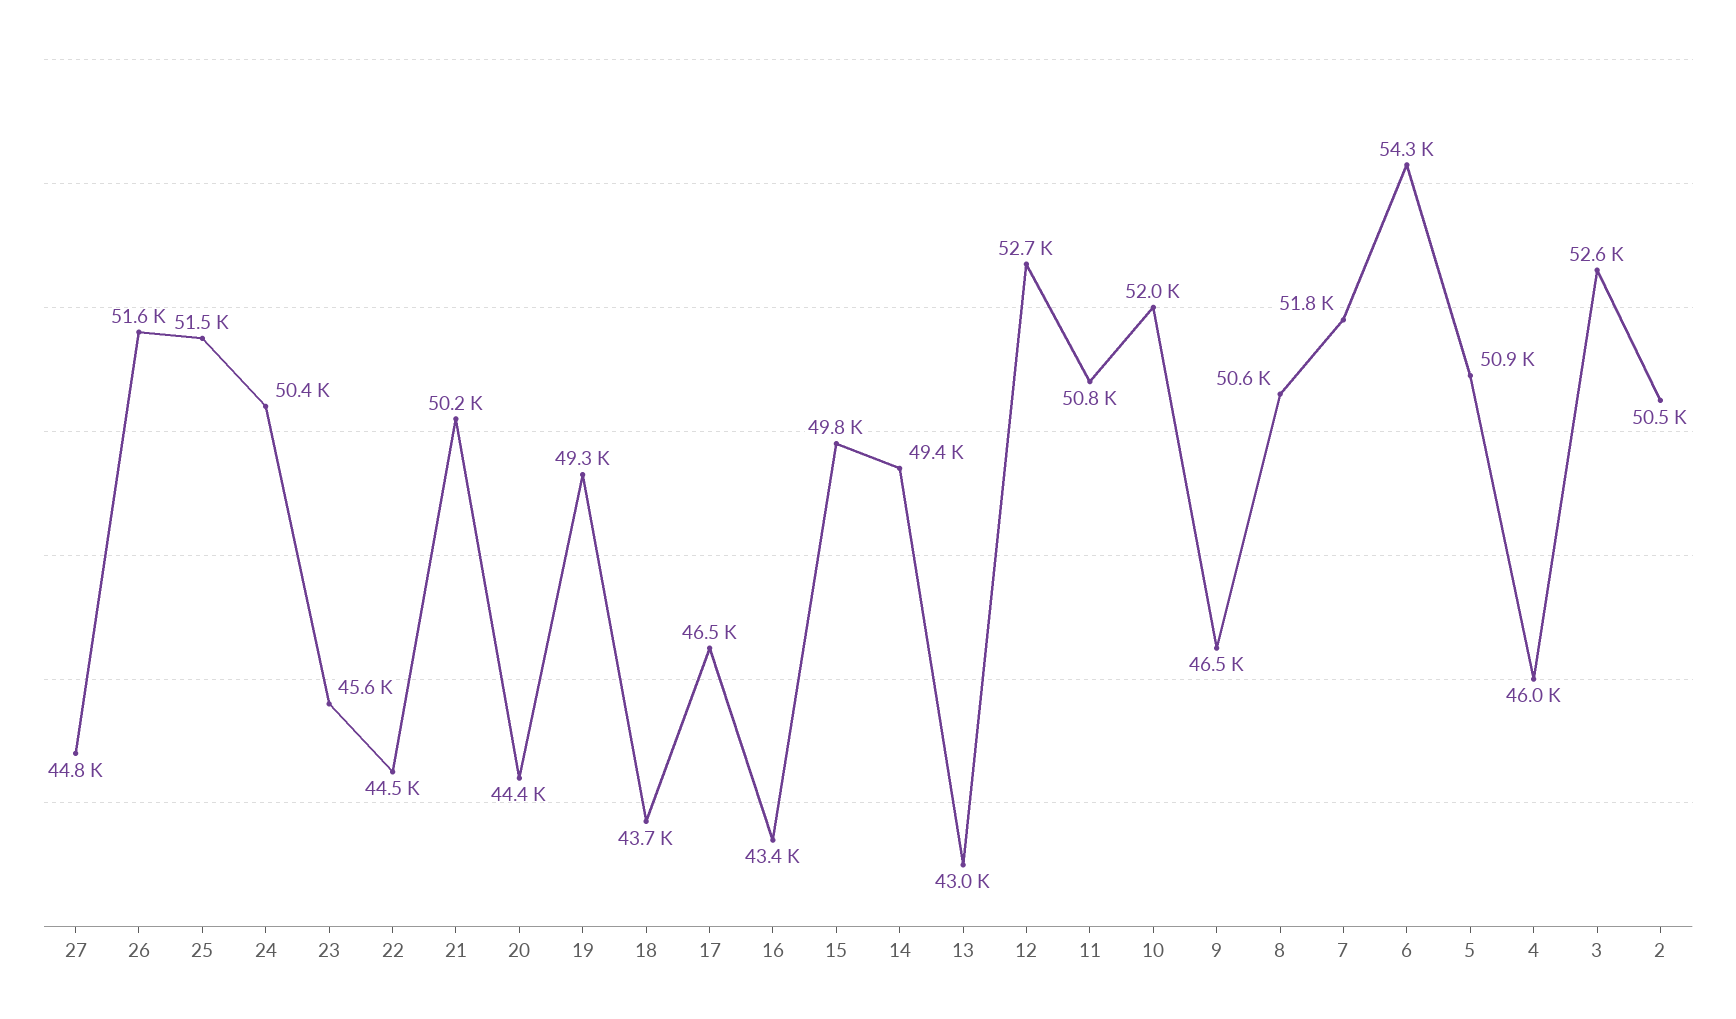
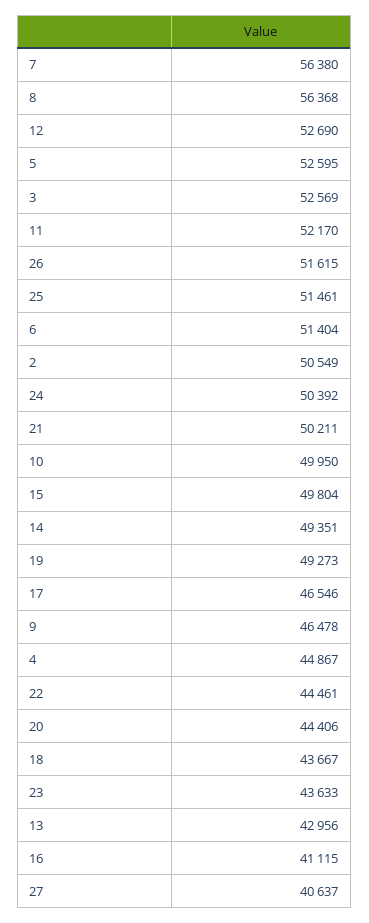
  {
-   "27": 44800,
+   "27": 40637,
    "26": 51615,
    "25": 51461,
    "24": 50392,
-   "23": 45600,
+   "23": 43633,
    "22": 44461,
    "21": 50211,
    "20": 44406,
    "19": 49273,
    "18": 43667,
    "17": 46546,
-   "16": 43400,
+   "16": 41115,
    "15": 49804,
    "14": 49351,
    "13": 42956,
    "12": 52690,
-   "11": 50800,
+   "11": 52170,
-   "10": 52000,
+   "10": 49950,
    "9": 46478,
-   "8": 50600,
+   "8": 56368,
-   "7": 51800,
+   "7": 56380,
-   "6": 54300,
+   "6": 51404,
-   "5": 50900,
+   "5": 52595,
-   "4": 46000,
+   "4": 44867,
    "3": 52569,
    "2": 50549
  }

